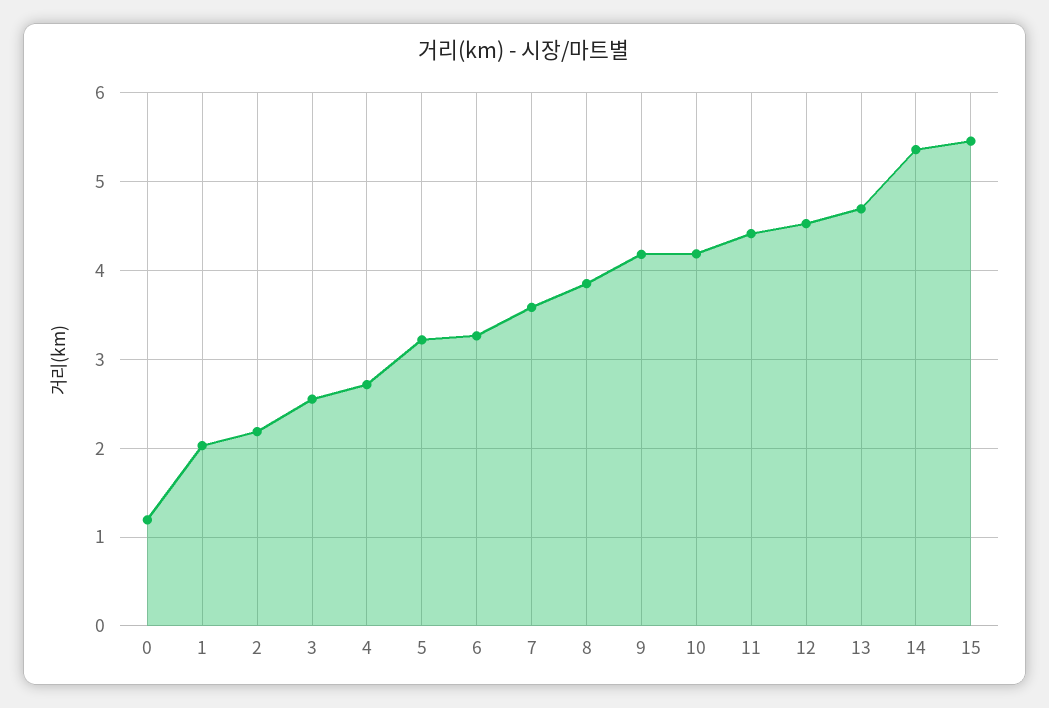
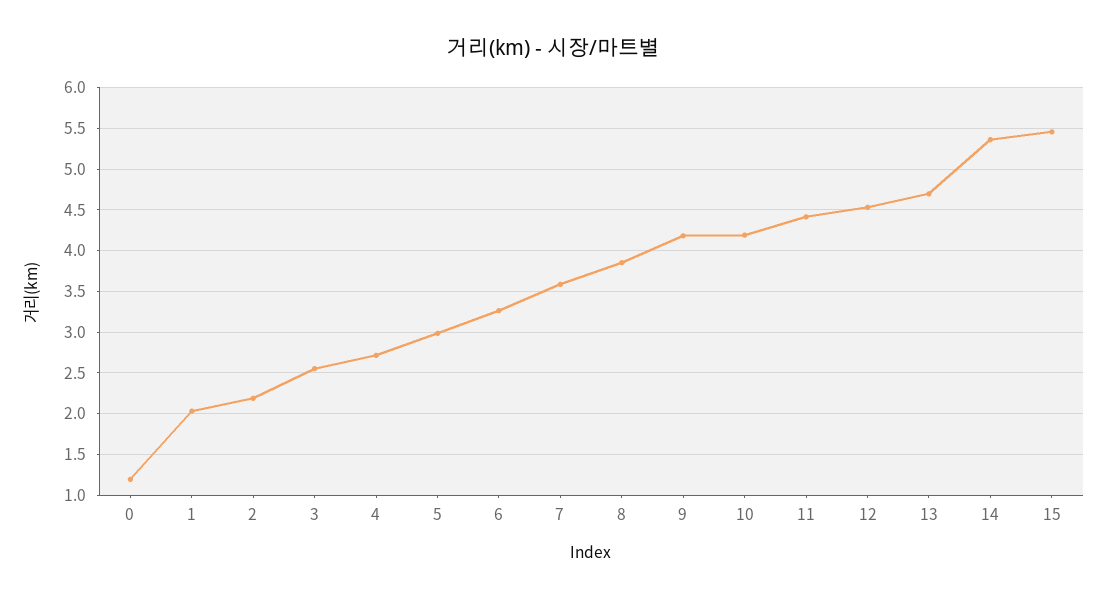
  {
    "0": 1.2,
    "1": 2,
    "2": 2.2,
    "3": 2.6,
    "4": 2.7,
-   "5": 3.2,
+   "5": 3,
    "6": 3.3,
    "7": 3.6,
    "8": 3.9,
    "9": 4.2,
    "10": 4.2,
    "11": 4.4,
    "12": 4.5,
    "13": 4.7,
    "14": 5.4,
    "15": 5.5
  }

